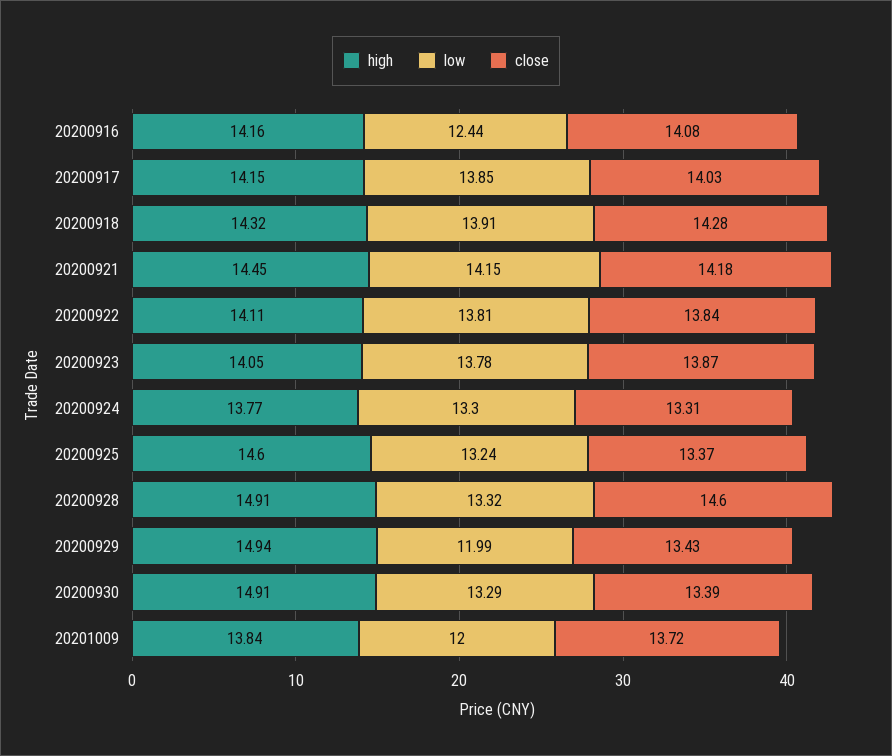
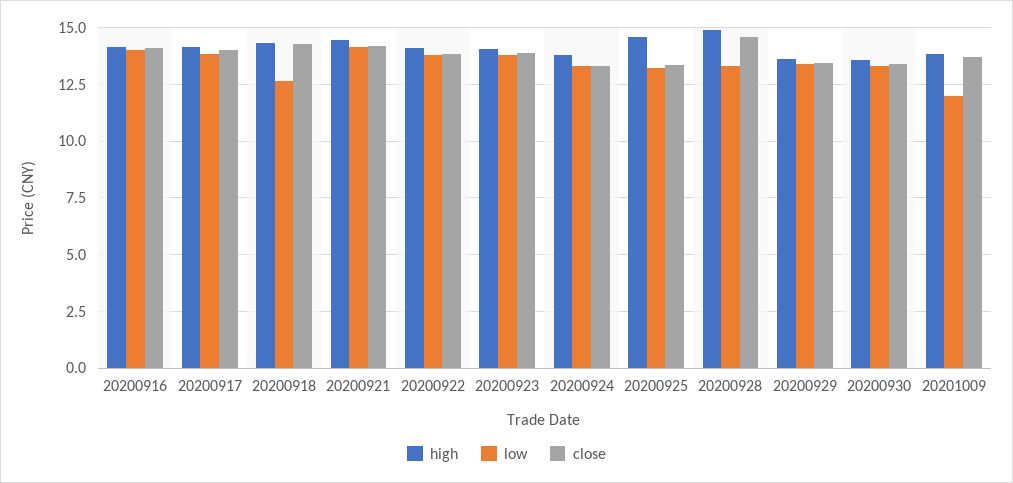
  {
    "high": {
      "20200916": 14.16,
      "20200917": 14.15,
      "20200918": 14.32,
      "20200921": 14.45,
      "20200922": 14.11,
      "20200923": 14.05,
      "20200924": 13.77,
      "20200925": 14.6,
      "20200928": 14.91,
-     "20200929": 14.94,
+     "20200929": 13.5,
-     "20200930": 14.91,
+     "20200930": 13.5,
      "20201009": 13.84
    },
    "low": {
-     "20200916": 12.44,
+     "20200916": 14,
      "20200917": 13.85,
-     "20200918": 13.91,
+     "20200918": 12.5,
      "20200921": 14.15,
      "20200922": 13.81,
      "20200923": 13.78,
      "20200924": 13.3,
      "20200925": 13.24,
      "20200928": 13.32,
-     "20200929": 11.99,
+     "20200929": 13.5,
      "20200930": 13.29,
      "20201009": 12
    },
    "close": {
      "20200916": 14.08,
      "20200917": 14.03,
      "20200918": 14.28,
      "20200921": 14.18,
      "20200922": 13.84,
      "20200923": 13.87,
      "20200924": 13.31,
      "20200925": 13.37,
      "20200928": 14.6,
      "20200929": 13.43,
      "20200930": 13.39,
      "20201009": 13.72
    }
  }

